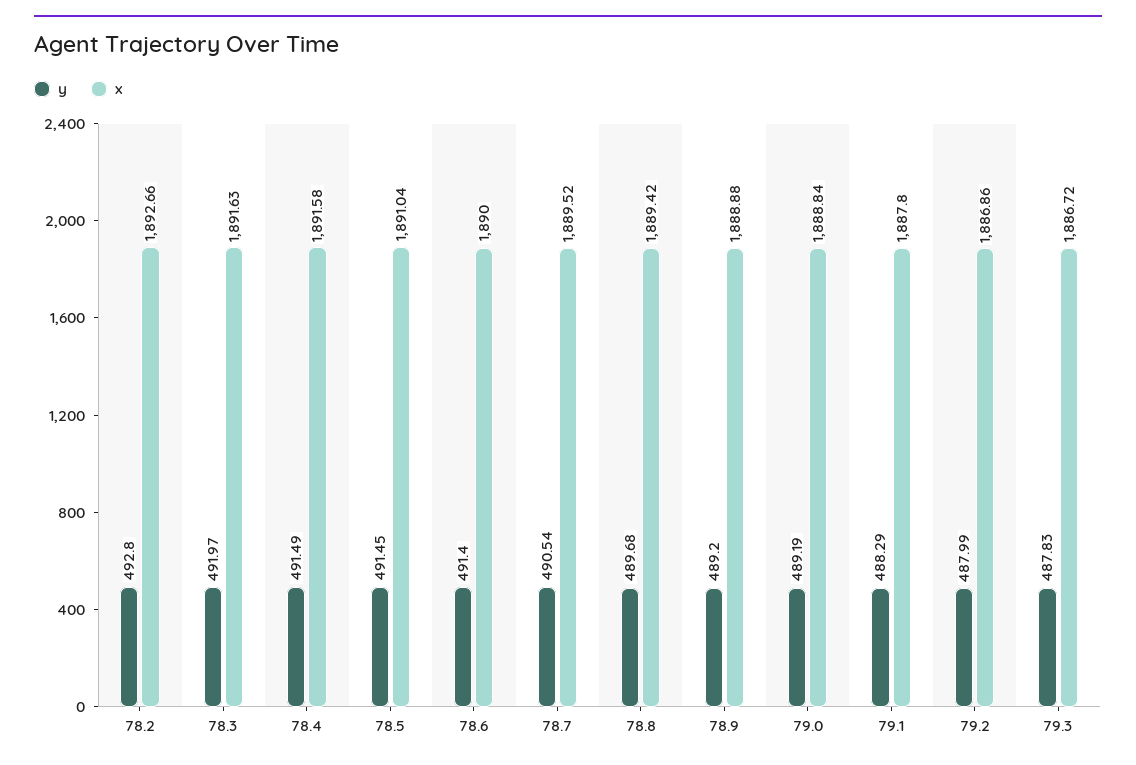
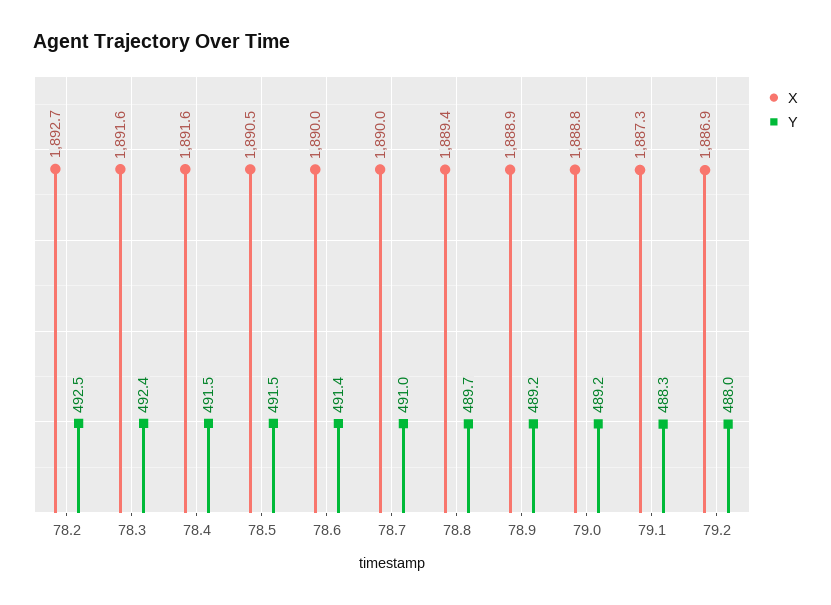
  {
    "y": {
-     "78.2": 492.8,
+     "78.2": 492.5,
-     "78.3": 491.97,
+     "78.3": 492.4,
      "78.4": 491.49,
      "78.5": 491.45,
      "78.6": 491.4,
-     "78.7": 490.54,
+     "78.7": 491,
      "78.8": 489.68,
      "78.9": 489.2,
      "79.0": 489.19,
      "79.1": 488.29,
-     "79.2": 487.99,
+     "79.2": 487.99
-     "79.3": 487.83
    },
    "x": {
      "78.2": 1892.66,
      "78.3": 1891.63,
      "78.4": 1891.58,
-     "78.5": 1891.04,
+     "78.5": 1890.5,
      "78.6": 1890,
-     "78.7": 1889.52,
+     "78.7": 1890,
      "78.8": 1889.42,
      "78.9": 1888.88,
      "79.0": 1888.84,
-     "79.1": 1887.8,
+     "79.1": 1887.3,
-     "79.2": 1886.86,
+     "79.2": 1886.86
-     "79.3": 1886.72
    }
  }

